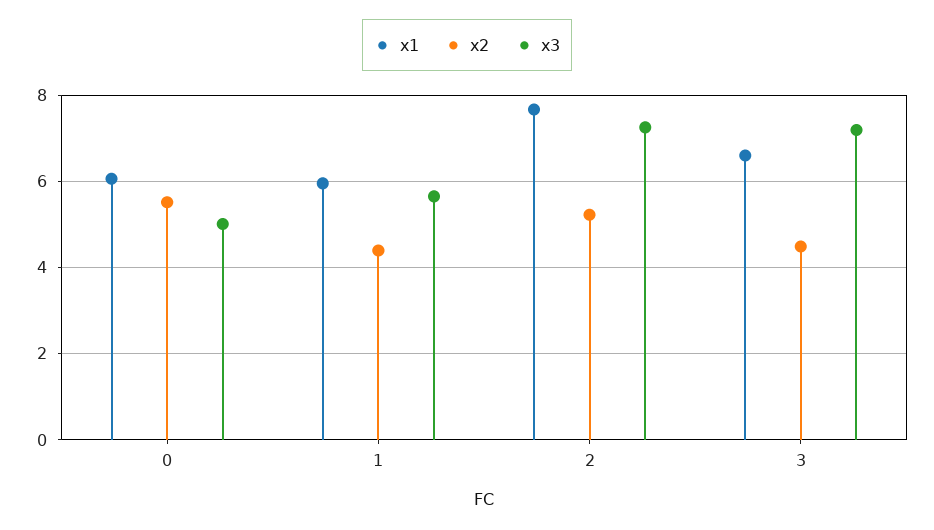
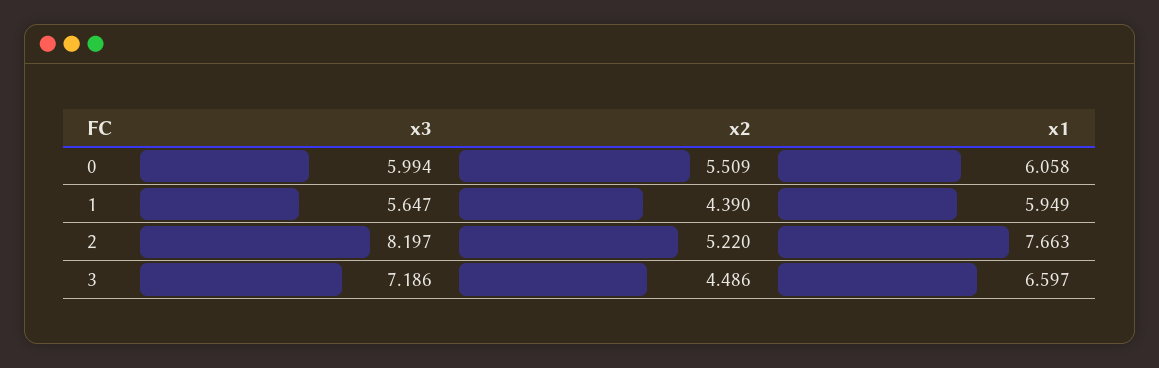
  {
    "x1": {
      "0": 6.058,
      "1": 5.949,
      "2": 7.663,
      "3": 6.597
    },
    "x2": {
      "0": 5.509,
      "1": 4.39,
      "2": 5.22,
      "3": 4.486
    },
    "x3": {
-     "0": 5,
+     "0": 5.994,
      "1": 5.647,
-     "2": 7.2,
+     "2": 8.197,
      "3": 7.186
    }
  }

